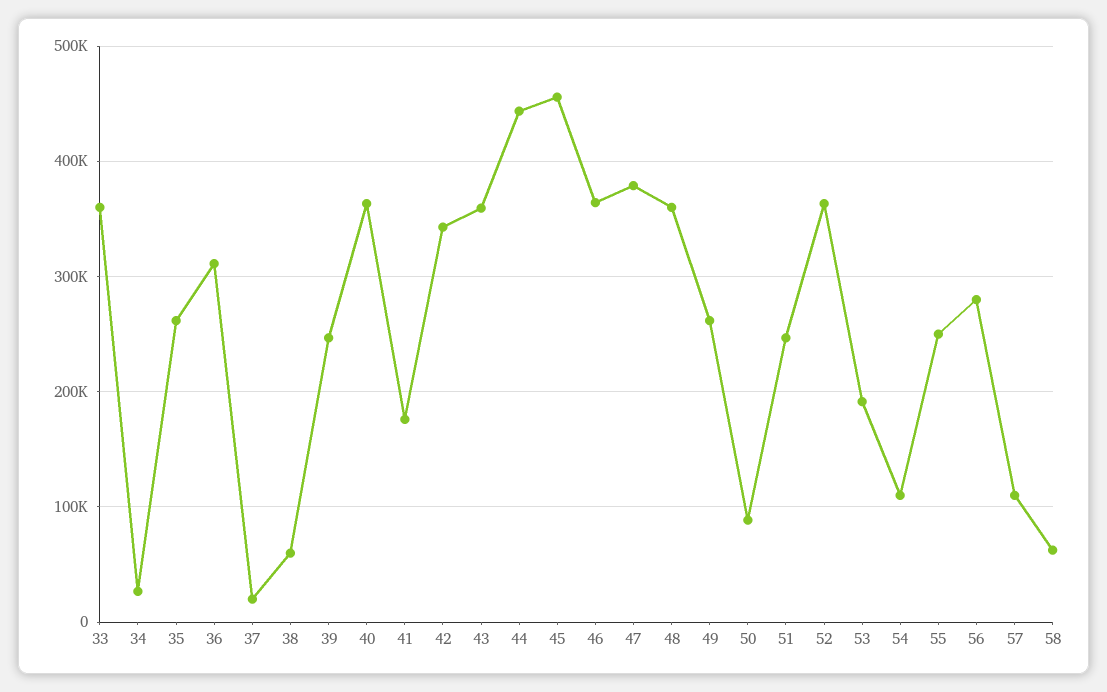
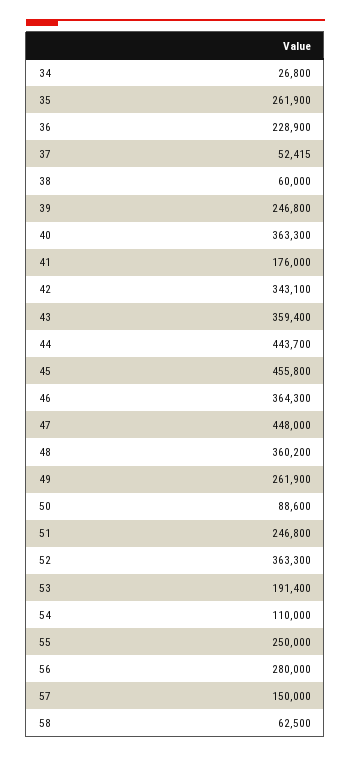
  {
-   "33": 360000,
    "34": 26800,
    "35": 261900,
-   "36": 310000,
+   "36": 228900,
-   "37": 20000,
+   "37": 52415,
    "38": 60000,
    "39": 246800,
    "40": 363300,
    "41": 176000,
    "42": 343100,
    "43": 359400,
    "44": 443700,
    "45": 455800,
    "46": 364300,
-   "47": 380000,
+   "47": 448000,
    "48": 360200,
    "49": 261900,
    "50": 88600,
    "51": 246800,
    "52": 363300,
    "53": 191400,
    "54": 110000,
    "55": 250000,
    "56": 280000,
-   "57": 110000,
+   "57": 150000,
    "58": 62500
  }

